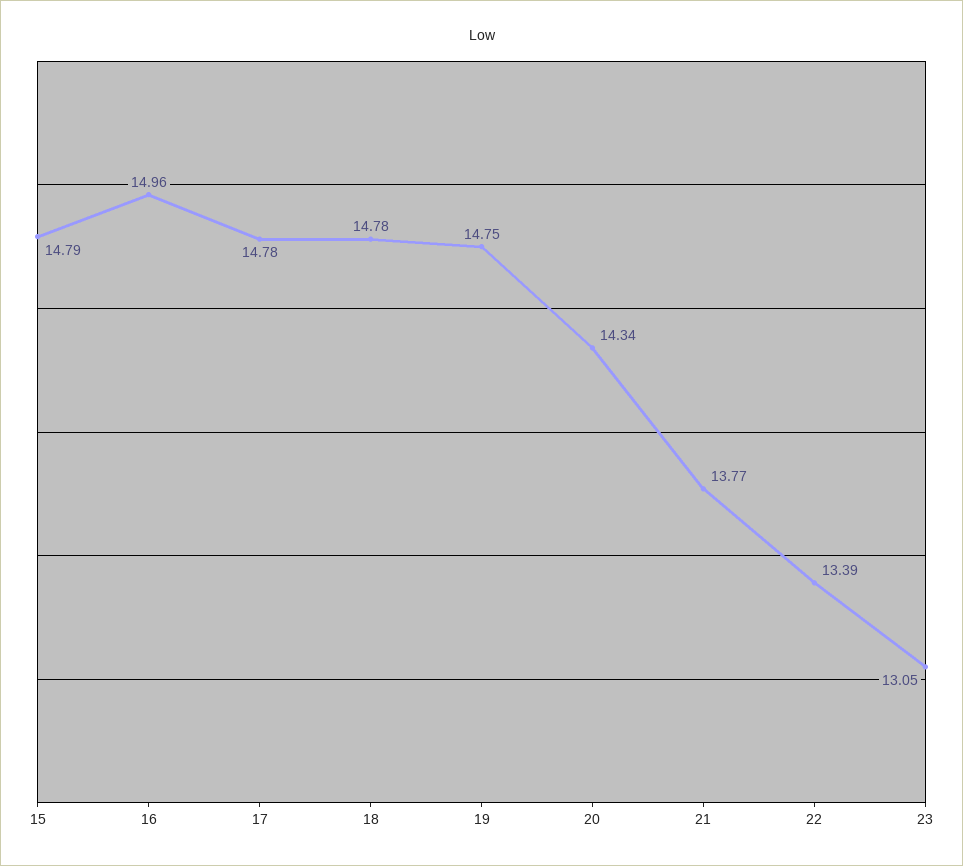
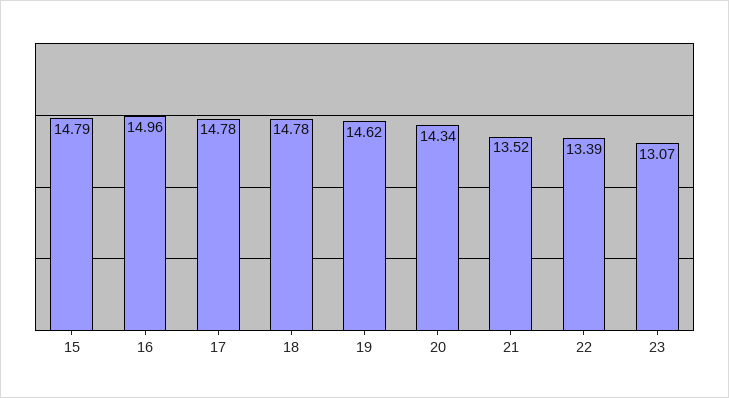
  {
    "15": 14.79,
    "16": 14.96,
    "17": 14.78,
    "18": 14.78,
-   "19": 14.75,
+   "19": 14.62,
    "20": 14.34,
-   "21": 13.77,
+   "21": 13.52,
    "22": 13.39,
-   "23": 13.05
+   "23": 13.07
  }

